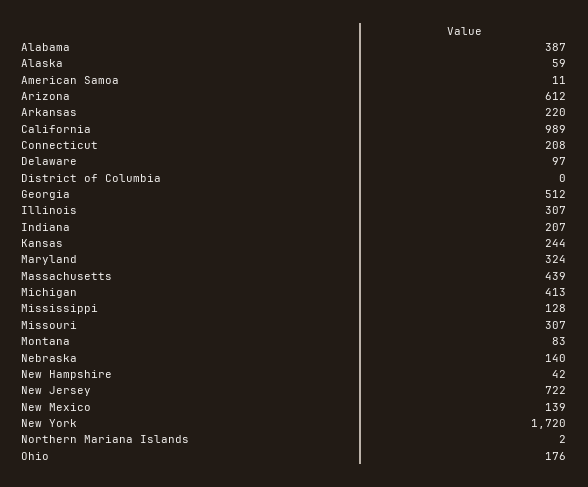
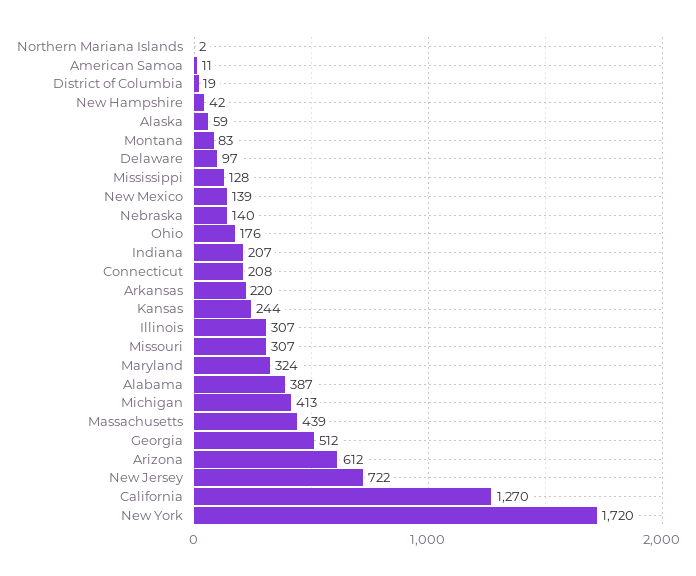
  {
    "Alabama": 387,
    "Alaska": 59,
    "American Samoa": 11,
    "Arizona": 612,
    "Arkansas": 220,
-   "California": 989,
+   "California": 1270,
    "Connecticut": 208,
    "Delaware": 97,
-   "District of Columbia": 0,
+   "District of Columbia": 19,
    "Georgia": 512,
    "Illinois": 307,
    "Indiana": 207,
    "Kansas": 244,
    "Maryland": 324,
    "Massachusetts": 439,
    "Michigan": 413,
    "Mississippi": 128,
    "Missouri": 307,
    "Montana": 83,
    "Nebraska": 140,
    "New Hampshire": 42,
    "New Jersey": 722,
    "New Mexico": 139,
    "New York": 1720,
    "Northern Mariana Islands": 2,
    "Ohio": 176
  }

